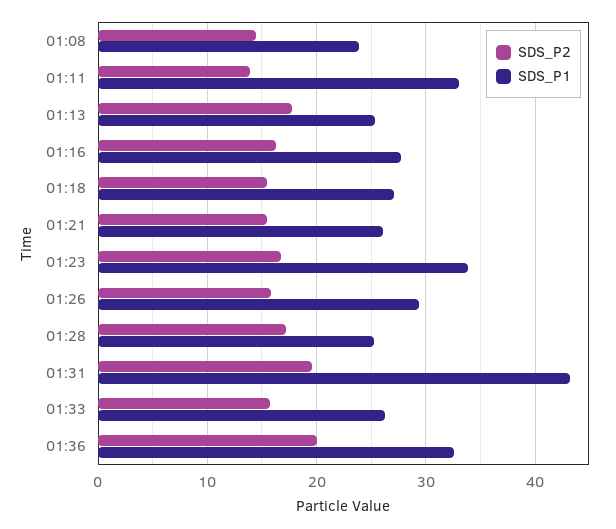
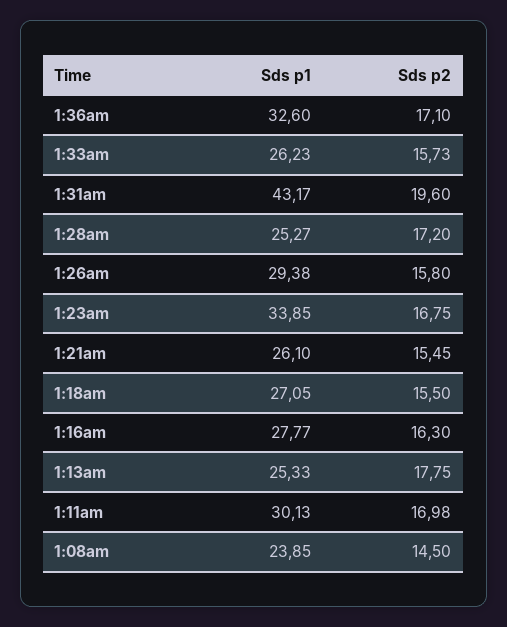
  {
    "SDS_P2": {
      "01:08": 14.5,
-     "01:11": 14,
+     "01:11": 16.98,
      "01:13": 17.75,
      "01:16": 16.3,
      "01:18": 15.5,
      "01:21": 15.45,
      "01:23": 16.75,
      "01:26": 15.8,
      "01:28": 17.2,
      "01:31": 19.6,
      "01:33": 15.73,
-     "01:36": 20
+     "01:36": 17.1
    },
    "SDS_P1": {
      "01:08": 23.85,
-     "01:11": 33,
+     "01:11": 30.13,
      "01:13": 25.33,
      "01:16": 27.77,
      "01:18": 27.05,
      "01:21": 26.1,
      "01:23": 33.85,
      "01:26": 29.38,
      "01:28": 25.27,
      "01:31": 43.17,
      "01:33": 26.23,
      "01:36": 32.6
    }
  }

